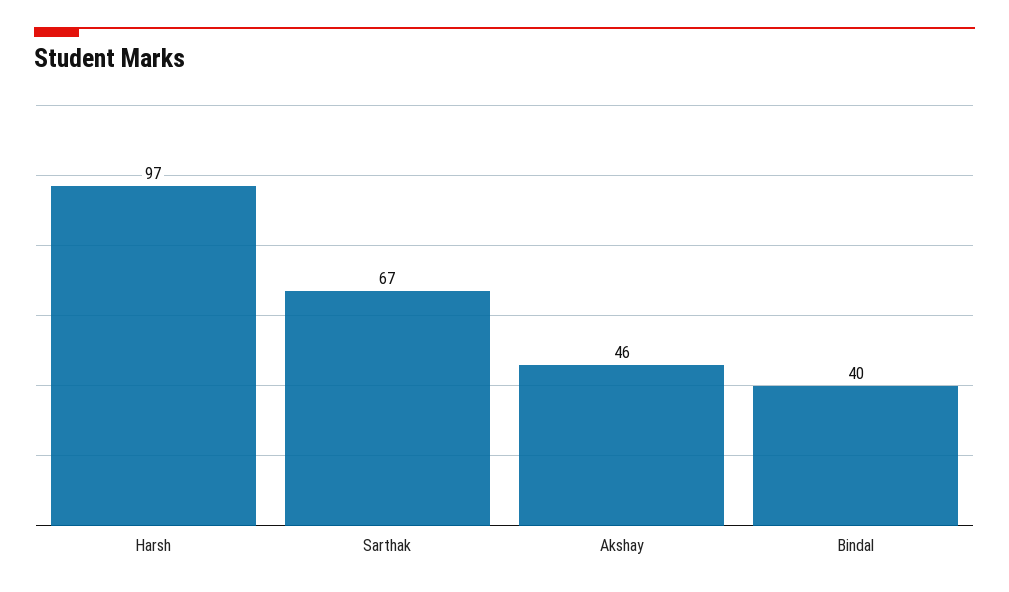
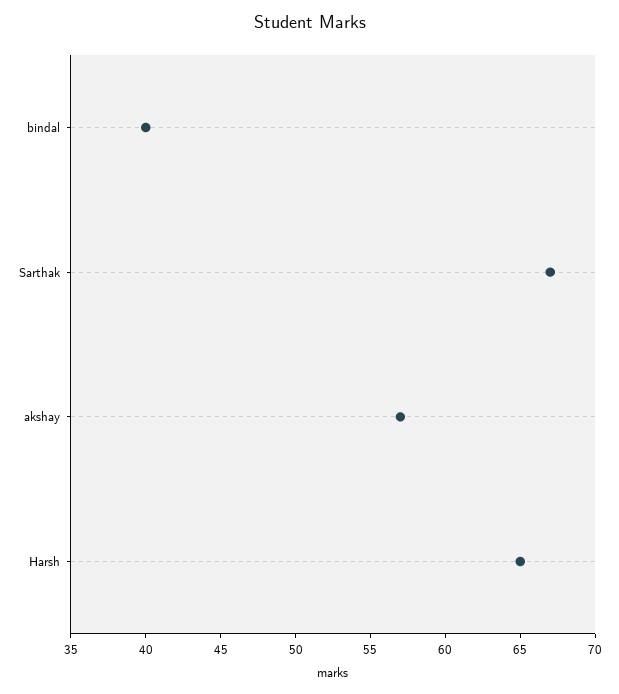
  {
-   "Harsh": 97,
+   "Harsh": 65,
    "Sarthak": 67,
-   "Akshay": 46,
+   "Akshay": 57,
    "Bindal": 40
  }

